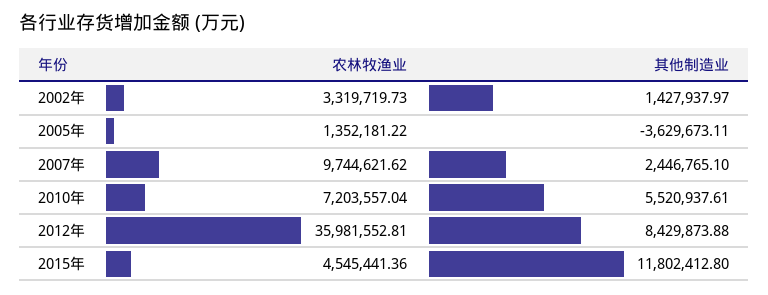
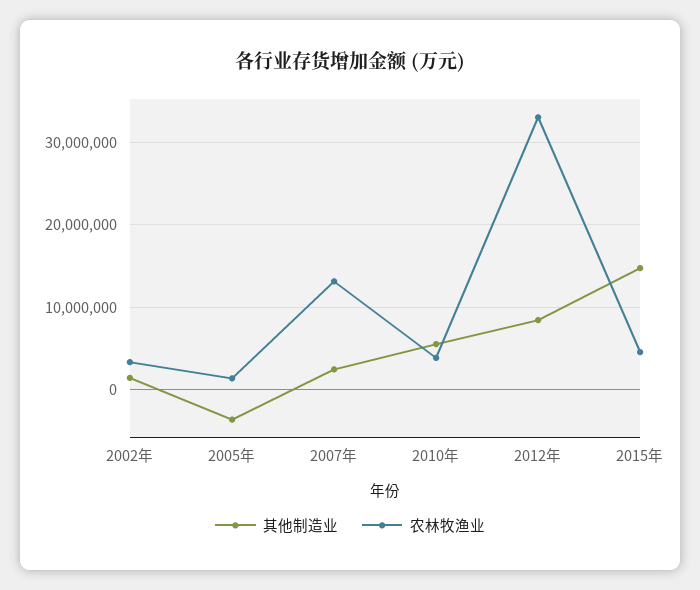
  {
    "农林牧渔业": {
      "2002年": 3319719.73,
      "2005年": 1352181.22,
-     "2007年": 9744621.62,
+     "2007年": 13000000,
-     "2010年": 7203557.04,
+     "2010年": 4000000,
-     "2012年": 35981552.81,
+     "2012年": 33000000,
      "2015年": 4545441.36
    },
    "其他制造业": {
      "2002年": 1427937.97,
      "2005年": -3629673.11,
      "2007年": 2446765.1,
      "2010年": 5520937.61,
      "2012年": 8429873.88,
-     "2015年": 11802412.8
+     "2015年": 15000000
    }
  }

